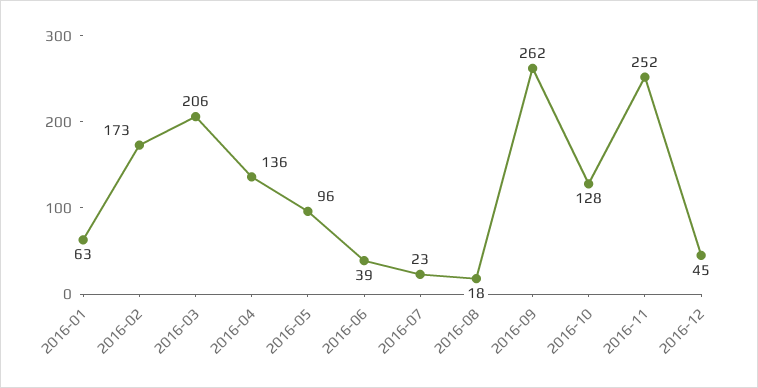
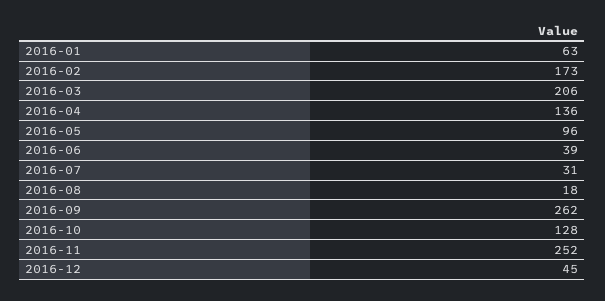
  {
    "2016-01": 63,
    "2016-02": 173,
    "2016-03": 206,
    "2016-04": 136,
    "2016-05": 96,
    "2016-06": 39,
-   "2016-07": 23,
+   "2016-07": 31,
    "2016-08": 18,
    "2016-09": 262,
    "2016-10": 128,
    "2016-11": 252,
    "2016-12": 45
  }

